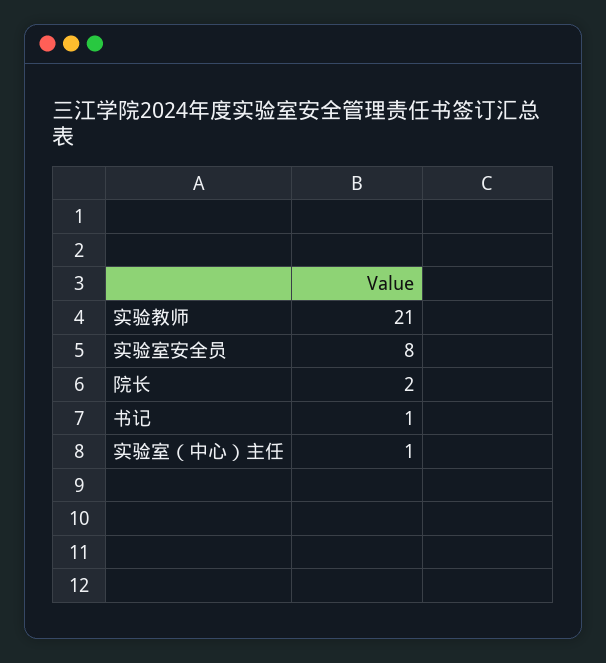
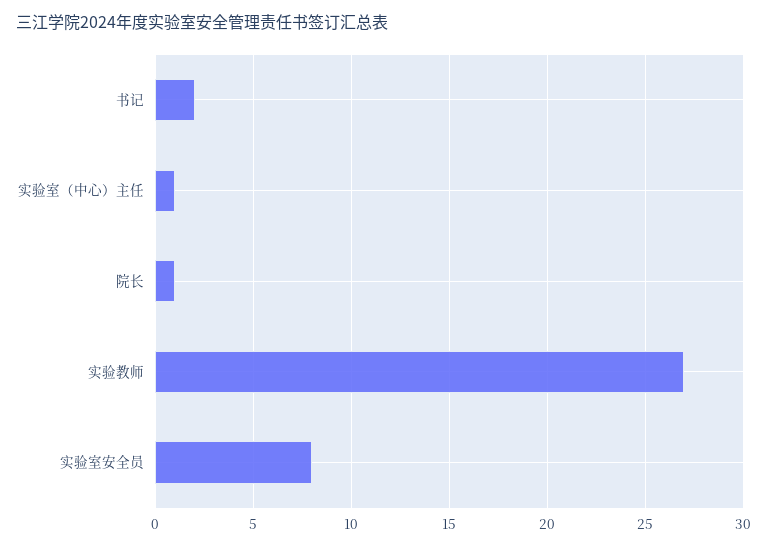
  {
-   "实验教师": 21,
+   "实验教师": 27,
    "实验室安全员": 8,
-   "院长": 2,
+   "院长": 1,
-   "书记": 1,
+   "书记": 2,
    "实验室（中心）主任": 1
  }

